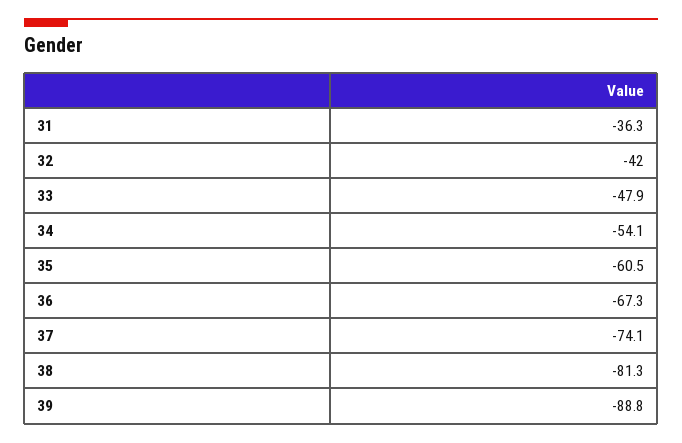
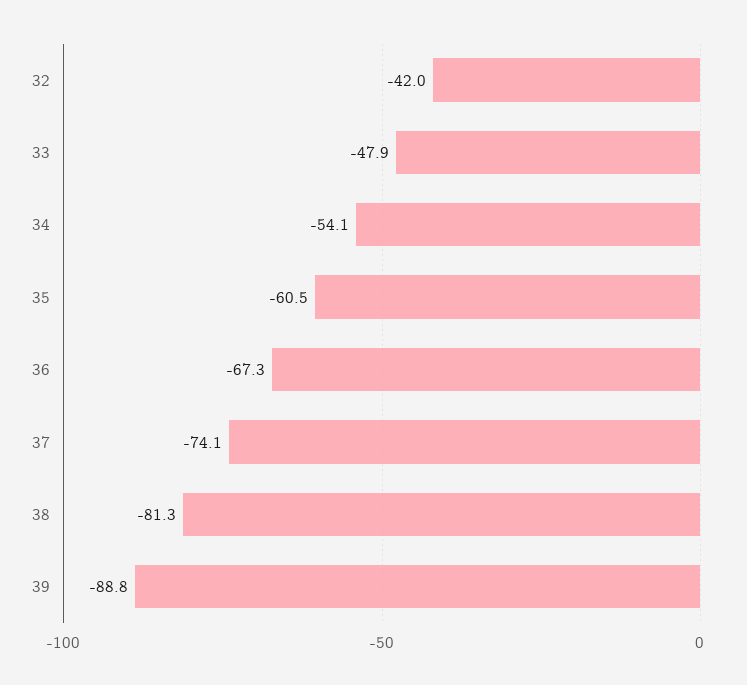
  {
-   "31": -36.3,
    "32": -42,
    "33": -47.9,
    "34": -54.1,
    "35": -60.5,
    "36": -67.3,
    "37": -74.1,
    "38": -81.3,
    "39": -88.8
  }

